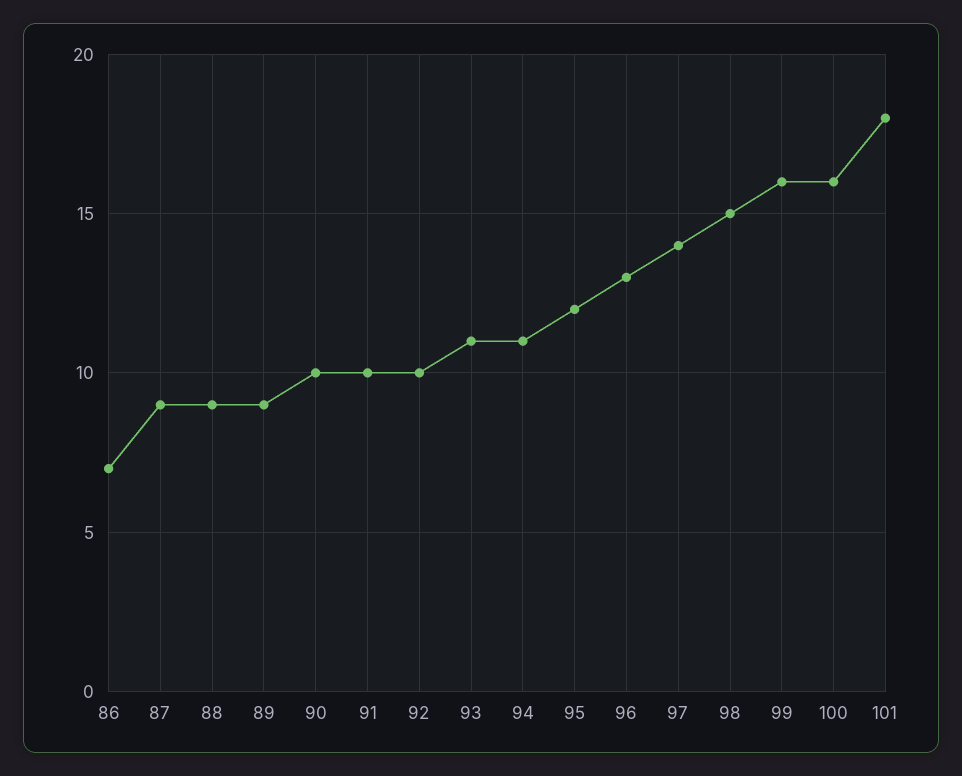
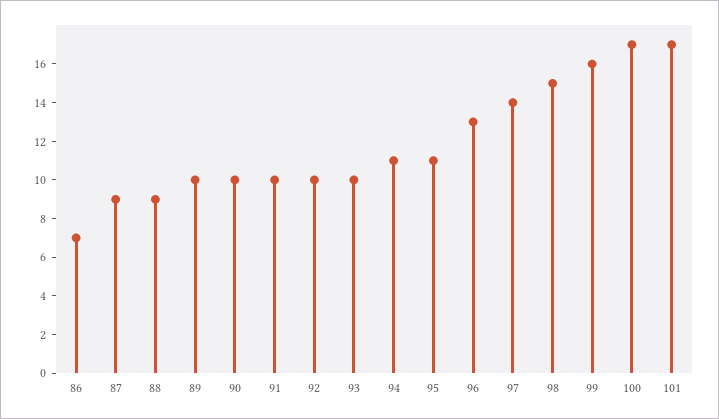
  {
    "86": 7,
    "87": 9,
    "88": 9,
-   "89": 9,
+   "89": 10,
    "90": 10,
    "91": 10,
    "92": 10,
-   "93": 11,
+   "93": 10,
    "94": 11,
-   "95": 12,
+   "95": 11,
    "96": 13,
    "97": 14,
    "98": 15,
    "99": 16,
-   "100": 16,
+   "100": 17,
-   "101": 18
+   "101": 17
  }

